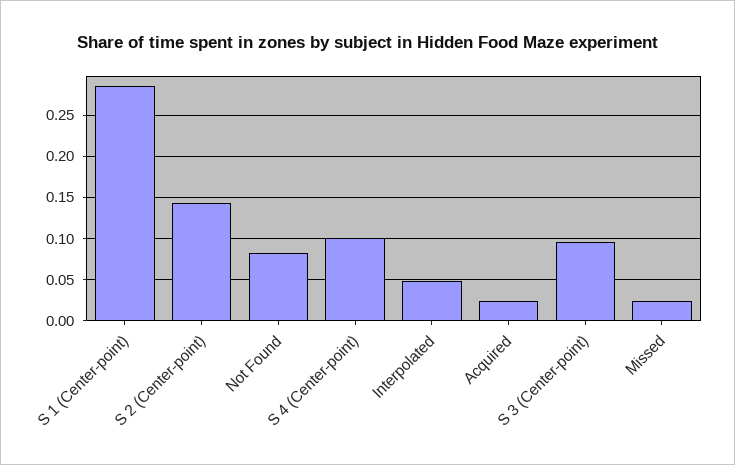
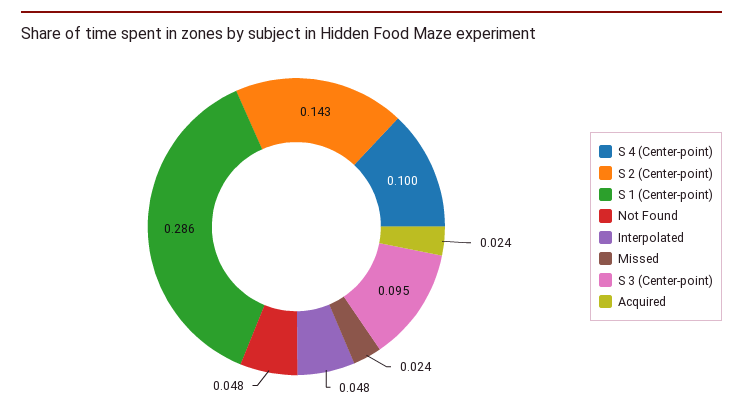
  {
    "S 1 (Center-point)": 0.286,
    "S 2 (Center-point)": 0.143,
-   "Not Found": 0.08,
+   "Not Found": 0.048,
    "S 4 (Center-point)": 0.1,
    "Interpolated": 0.048,
    "Acquired": 0.024,
    "S 3 (Center-point)": 0.095,
    "Missed": 0.024
  }

